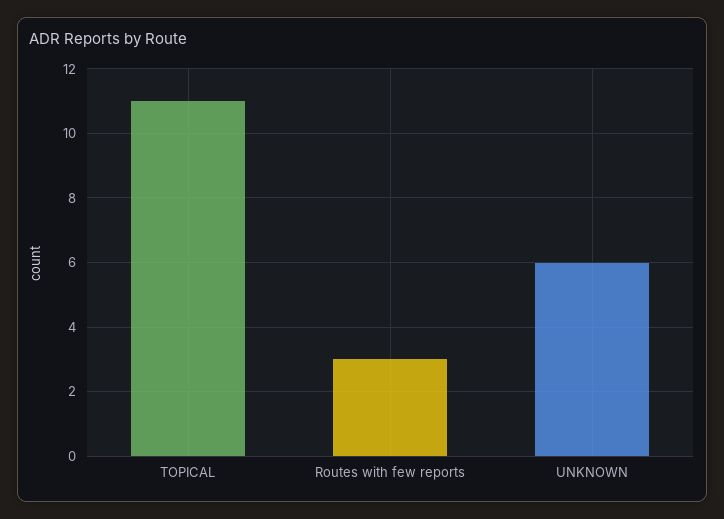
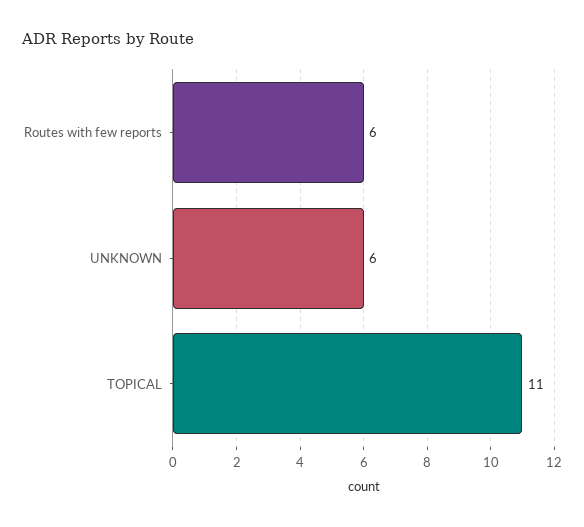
  {
    "TOPICAL": 11,
-   "Routes with few reports": 3,
+   "Routes with few reports": 6,
    "UNKNOWN": 6
  }

